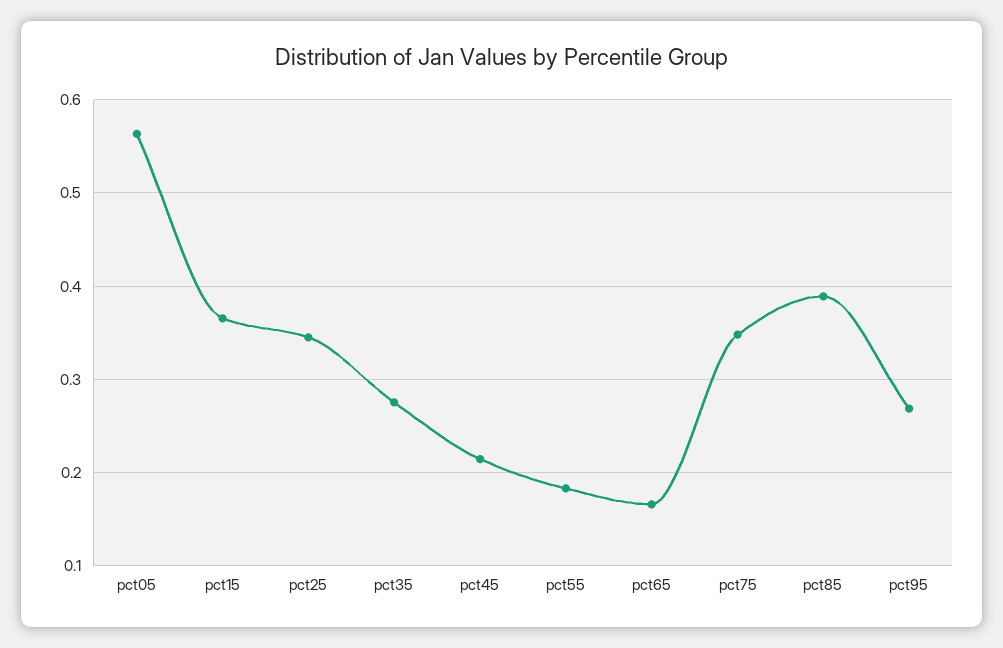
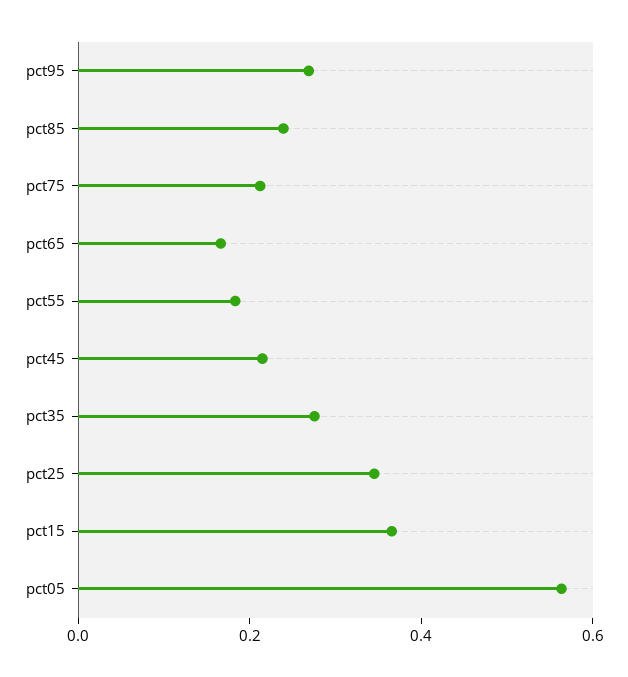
  {
    "pct05": 0.56,
    "pct15": 0.37,
    "pct25": 0.35,
    "pct35": 0.28,
    "pct45": 0.21,
    "pct55": 0.18,
    "pct65": 0.17,
-   "pct75": 0.35,
+   "pct75": 0.2,
-   "pct85": 0.39,
+   "pct85": 0.25,
    "pct95": 0.27
  }

